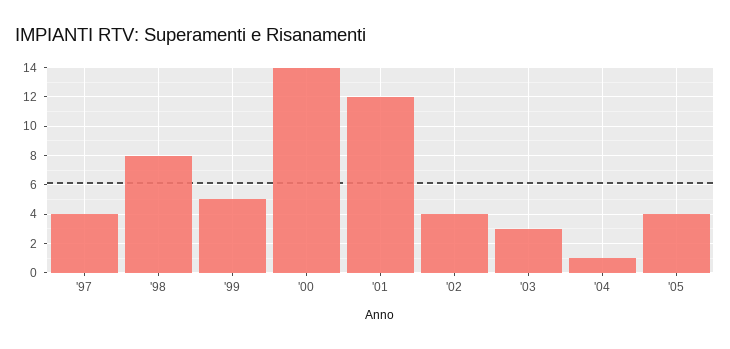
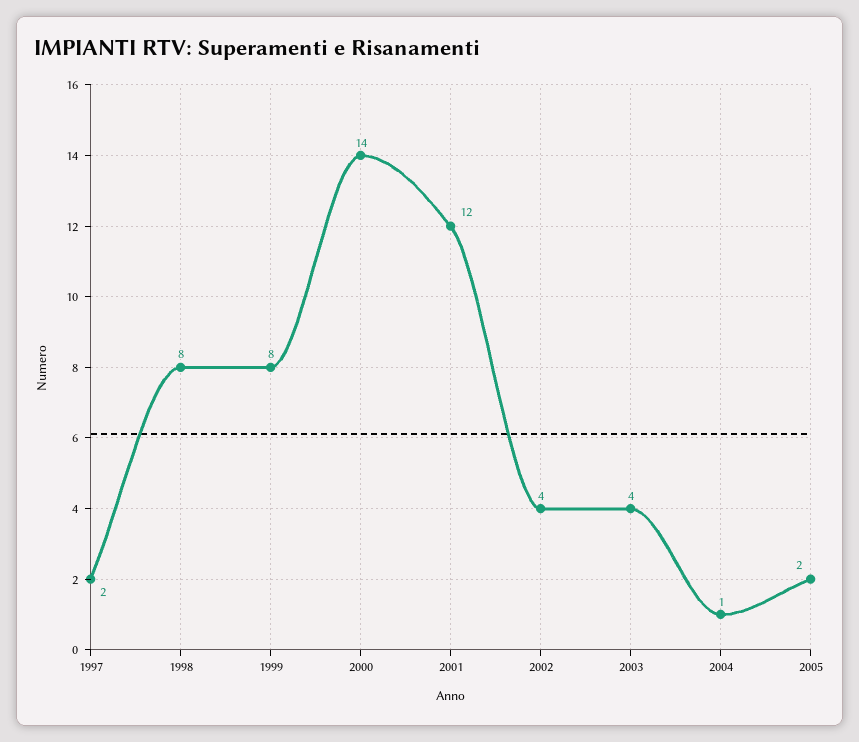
  {
-   "'97": 4,
+   "'97": 2,
    "'98": 8,
-   "'99": 5,
+   "'99": 8,
    "'00": 14,
    "'01": 12,
    "'02": 4,
-   "'03": 3,
+   "'03": 4,
    "'04": 1,
-   "'05": 4
+   "'05": 2
  }

